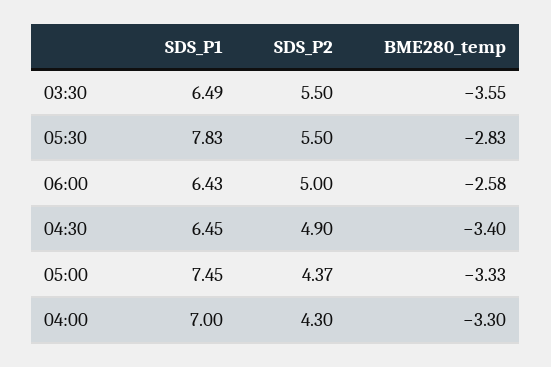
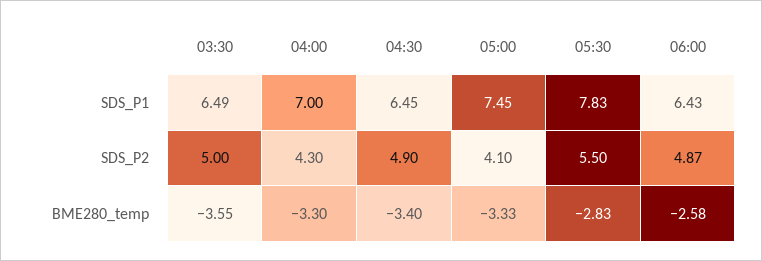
  {
    "SDS_P1": {
      "03:30": 6.49,
      "05:30": 7.83,
      "06:00": 6.43,
      "04:30": 6.45,
      "05:00": 7.45,
      "04:00": 7
    },
    "SDS_P2": {
-     "03:30": 5.5,
+     "03:30": 5,
      "05:30": 5.5,
-     "06:00": 5,
+     "06:00": 4.87,
      "04:30": 4.9,
-     "05:00": 4.37,
+     "05:00": 4.1,
      "04:00": 4.3
    },
    "BME280_temp": {
      "03:30": -3.55,
      "05:30": -2.83,
      "06:00": -2.58,
      "04:30": -3.4,
      "05:00": -3.33,
      "04:00": -3.3
    }
  }

